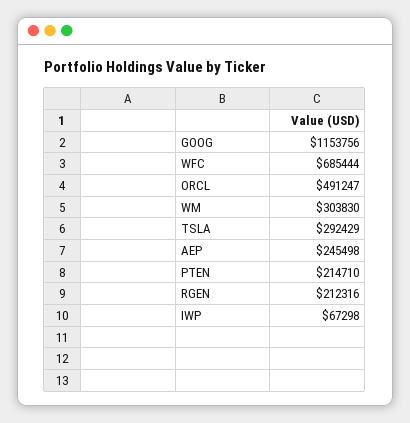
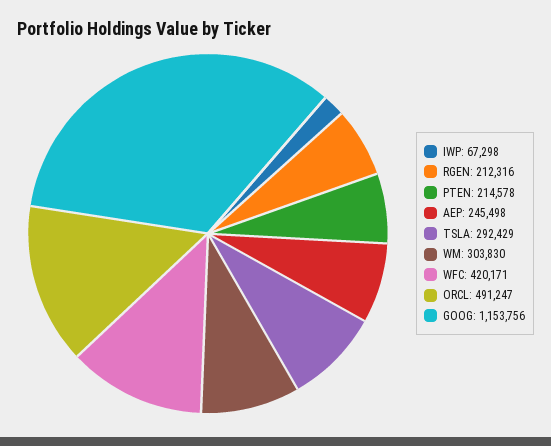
  {
    "GOOG": 1153756,
-   "WFC": 685444,
+   "WFC": 420171,
    "ORCL": 491247,
    "WM": 303830,
    "TSLA": 292429,
    "AEP": 245498,
-   "PTEN": 214710,
+   "PTEN": 214578,
    "RGEN": 212316,
    "IWP": 67298
  }

